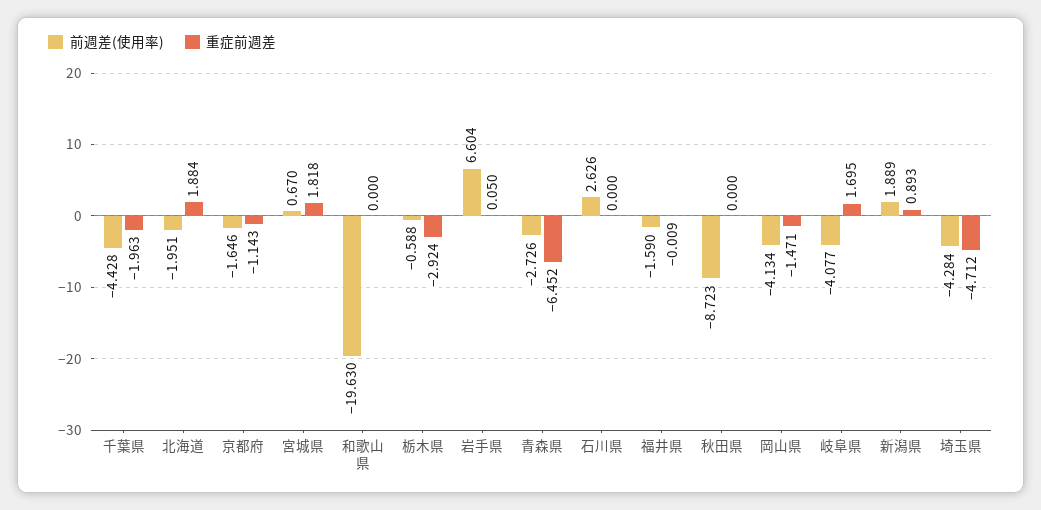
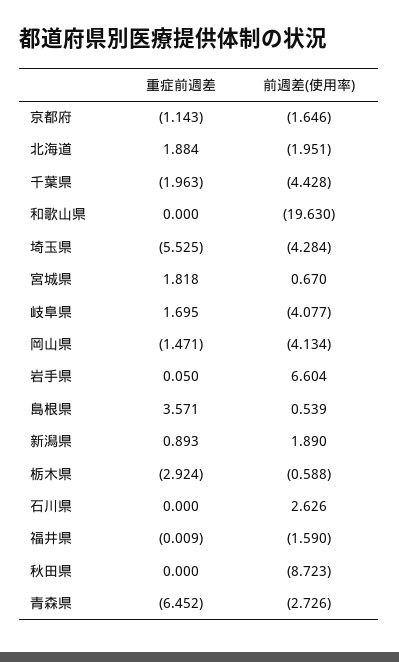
  {
    "前週差(使用率)": {
      "千葉県": -4.428,
      "北海道": -1.951,
      "京都府": -1.646,
      "宮城県": 0.67,
      "和歌山県": -19.63,
      "栃木県": -0.588,
      "岩手県": 6.604,
      "青森県": -2.726,
      "石川県": 2.626,
      "福井県": -1.59,
      "秋田県": -8.723,
      "岡山県": -4.134,
      "岐阜県": -4.077,
-     "新潟県": 1.889,
+     "新潟県": 1.89,
-     "埼玉県": -4.284
+     "埼玉県": -4.284,
+     "島根県": 0.539
    },
    "重症前週差": {
      "千葉県": -1.963,
      "北海道": 1.884,
      "京都府": -1.143,
      "宮城県": 1.818,
      "和歌山県": 0,
      "栃木県": -2.924,
      "岩手県": 0.05,
      "青森県": -6.452,
      "石川県": 0,
      "福井県": -0.009,
      "秋田県": 0,
      "岡山県": -1.471,
      "岐阜県": 1.695,
      "新潟県": 0.893,
-     "埼玉県": -4.712
+     "埼玉県": -5.525,
+     "島根県": 3.571
    }
  }

